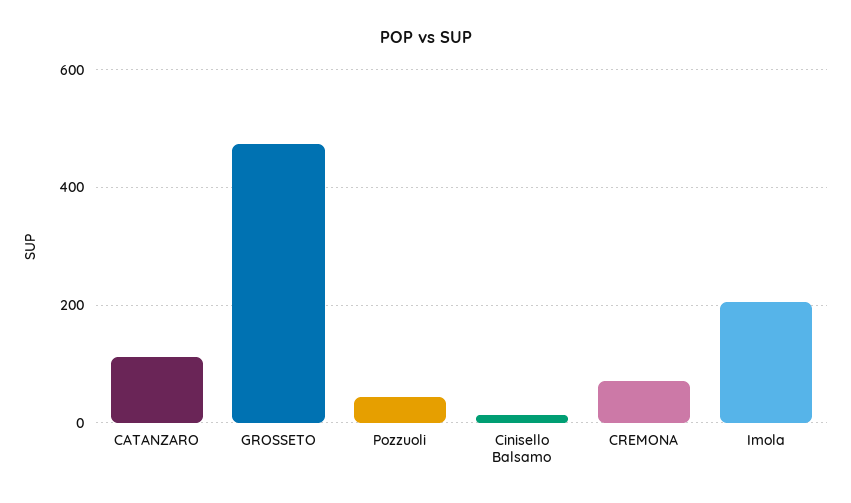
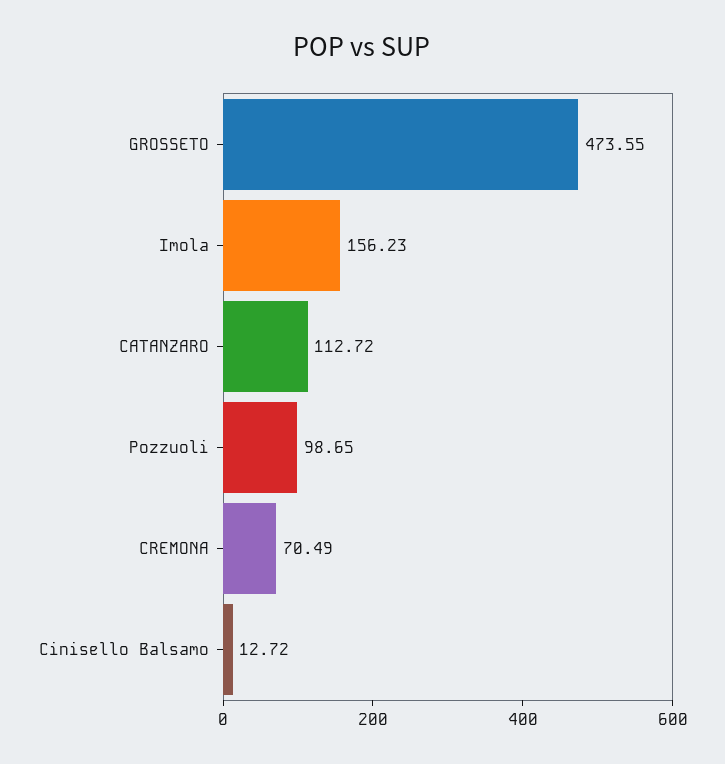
  {
    "CATANZARO": 112.72,
    "GROSSETO": 473.55,
-   "Pozzuoli": 40,
+   "Pozzuoli": 98.65,
    "Cinisello Balsamo": 12.72,
    "CREMONA": 70.49,
-   "Imola": 200
+   "Imola": 156.23
  }

